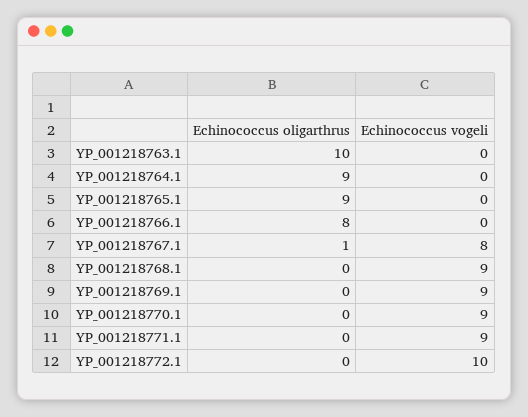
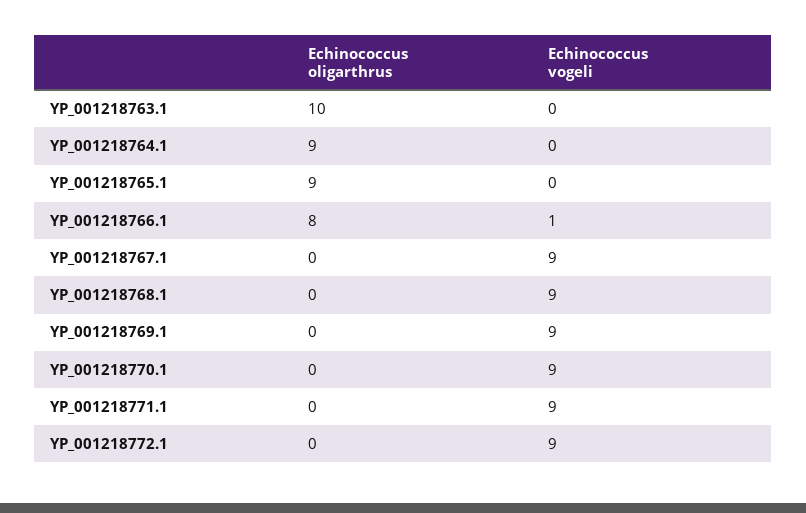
  {
    "Echinococcus oligarthrus": {
      "YP_001218763.1": 10,
      "YP_001218764.1": 9,
      "YP_001218765.1": 9,
      "YP_001218766.1": 8,
-     "YP_001218767.1": 1,
+     "YP_001218767.1": 0,
      "YP_001218768.1": 0,
      "YP_001218769.1": 0,
      "YP_001218770.1": 0,
      "YP_001218771.1": 0,
      "YP_001218772.1": 0
    },
    "Echinococcus vogeli": {
      "YP_001218763.1": 0,
      "YP_001218764.1": 0,
      "YP_001218765.1": 0,
-     "YP_001218766.1": 0,
+     "YP_001218766.1": 1,
-     "YP_001218767.1": 8,
+     "YP_001218767.1": 9,
      "YP_001218768.1": 9,
      "YP_001218769.1": 9,
      "YP_001218770.1": 9,
      "YP_001218771.1": 9,
-     "YP_001218772.1": 10
+     "YP_001218772.1": 9
    }
  }

